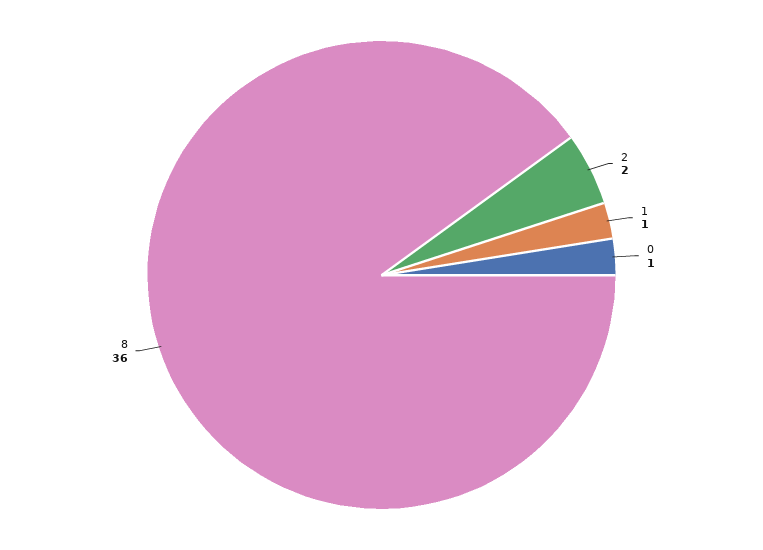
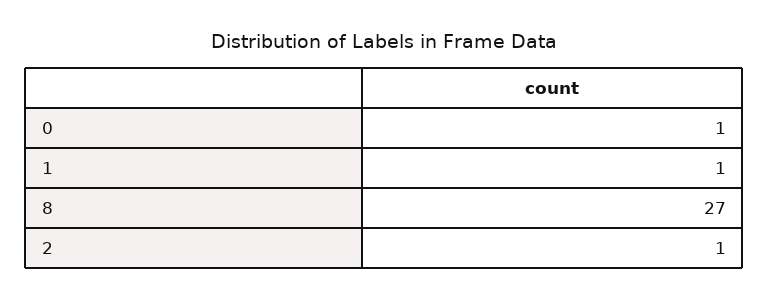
  {
-   "2": 2,
+   "2": 1,
    "1": 1,
    "0": 1,
-   "8": 36
+   "8": 27
  }

